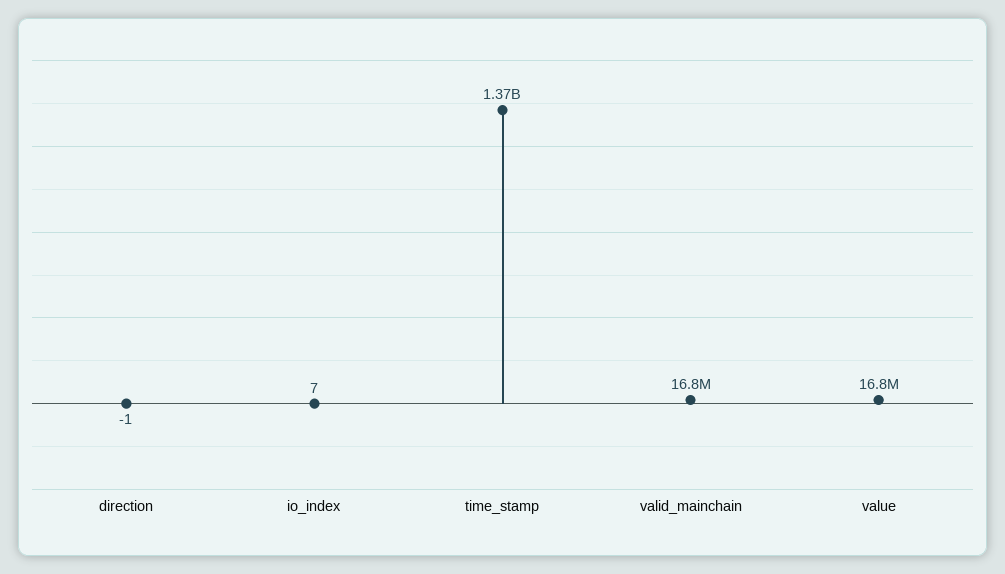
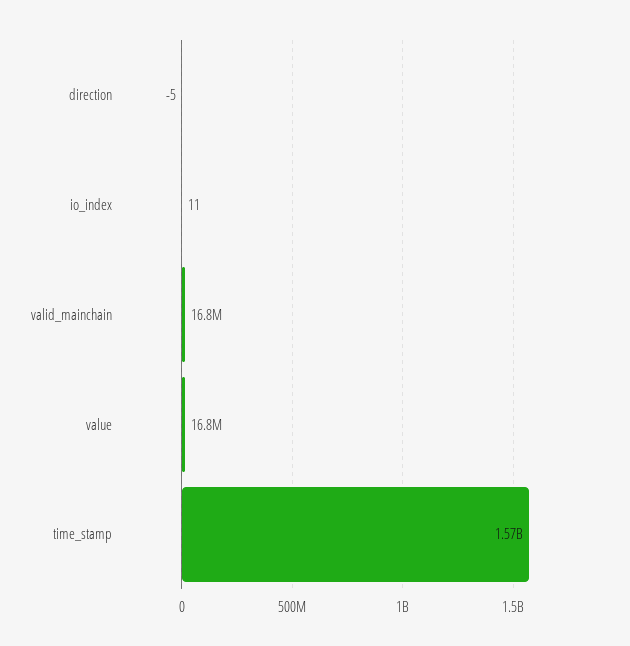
  {
-   "direction": -1,
+   "direction": -5,
-   "io_index": 7,
+   "io_index": 11,
-   "time_stamp": 1370000000,
+   "time_stamp": 1570000000,
    "valid_mainchain": 16800000,
    "value": 16800000
  }

